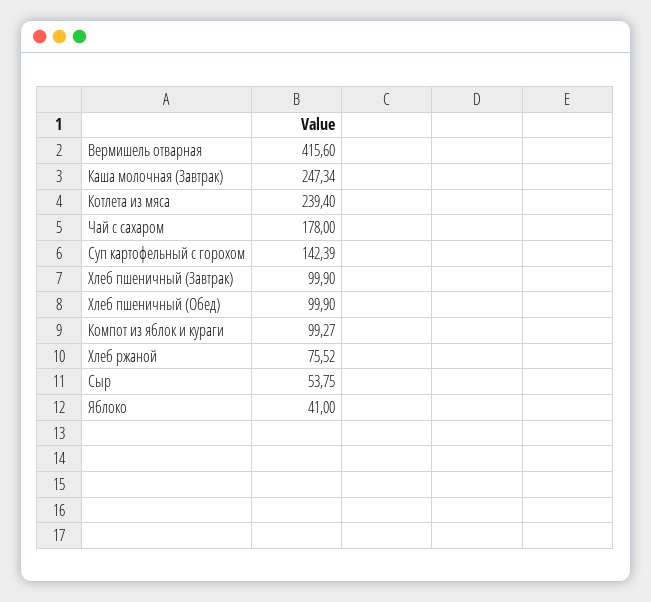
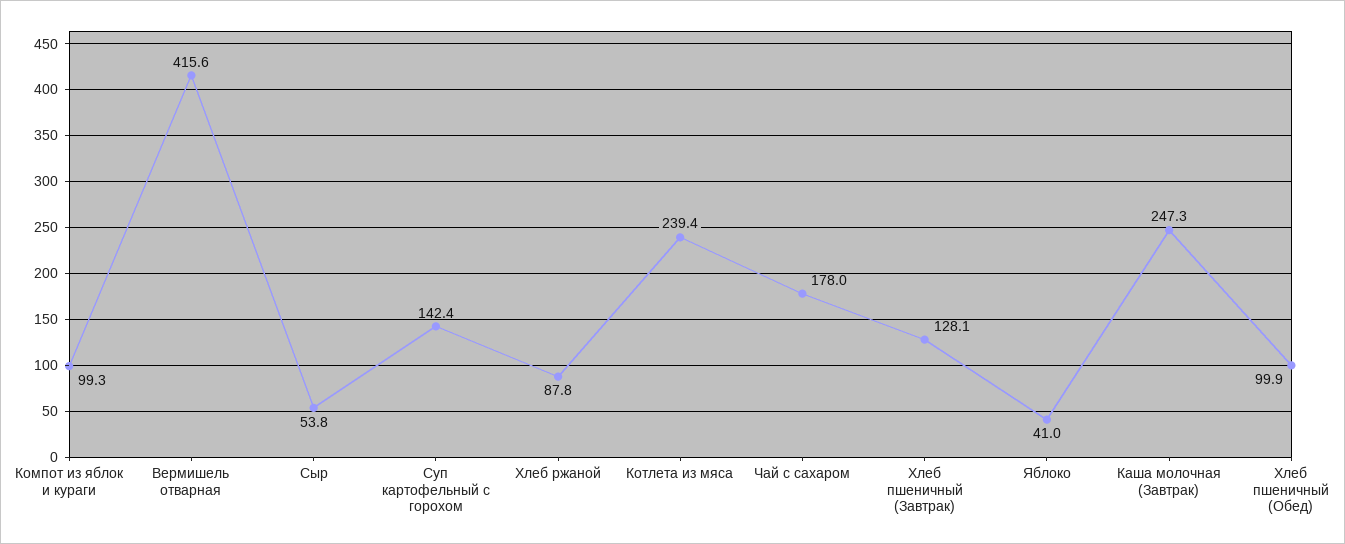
  {
    "Вермишель отварная": 415.6,
    "Каша молочная (Завтрак)": 247.34,
    "Котлета из мяса": 239.4,
    "Чай с сахаром": 178,
    "Суп картофельный с горохом": 142.39,
-   "Хлеб пшеничный (Завтрак)": 99.9,
+   "Хлеб пшеничный (Завтрак)": 128.1,
    "Хлеб пшеничный (Обед)": 99.9,
    "Компот из яблок и кураги": 99.27,
-   "Хлеб ржаной": 75.52,
+   "Хлеб ржаной": 87.8,
    "Сыр": 53.75,
    "Яблоко": 41
  }

